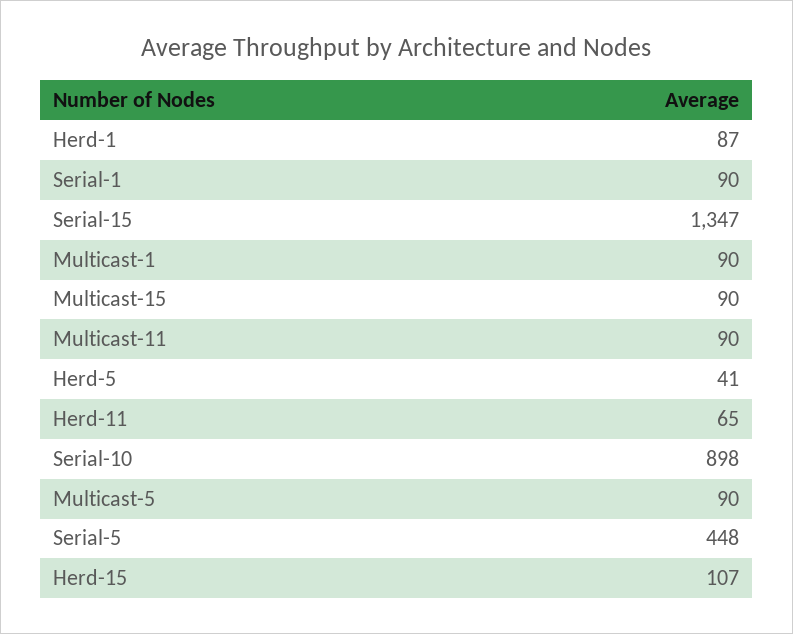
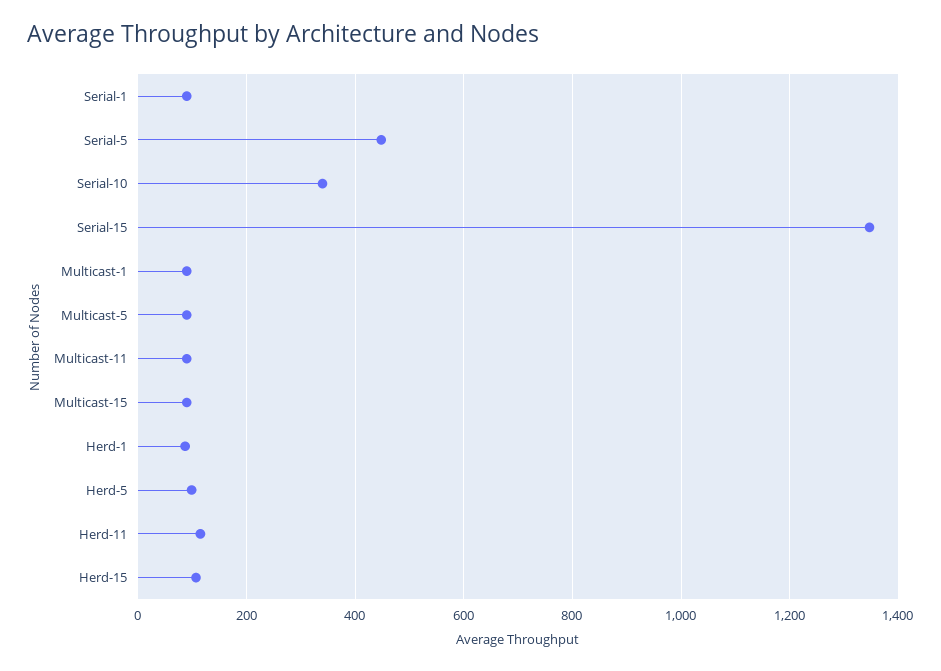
  {
    "Herd-1": 87,
    "Serial-1": 90,
    "Serial-15": 1347,
    "Multicast-1": 90,
    "Multicast-15": 90,
    "Multicast-11": 90,
-   "Herd-5": 41,
+   "Herd-5": 100,
-   "Herd-11": 65,
+   "Herd-11": 120,
-   "Serial-10": 898,
+   "Serial-10": 340,
    "Multicast-5": 90,
    "Serial-5": 448,
    "Herd-15": 107
  }

